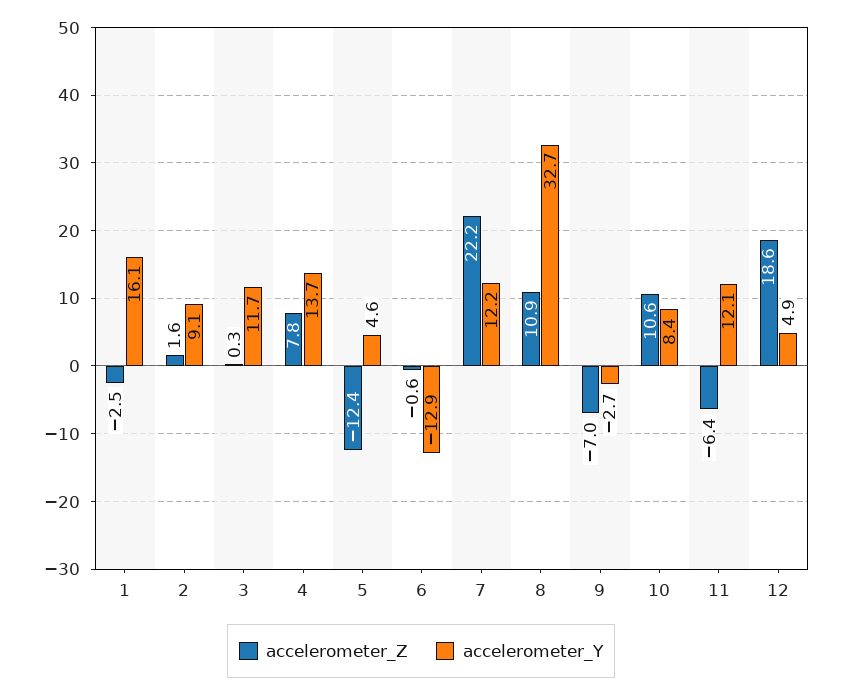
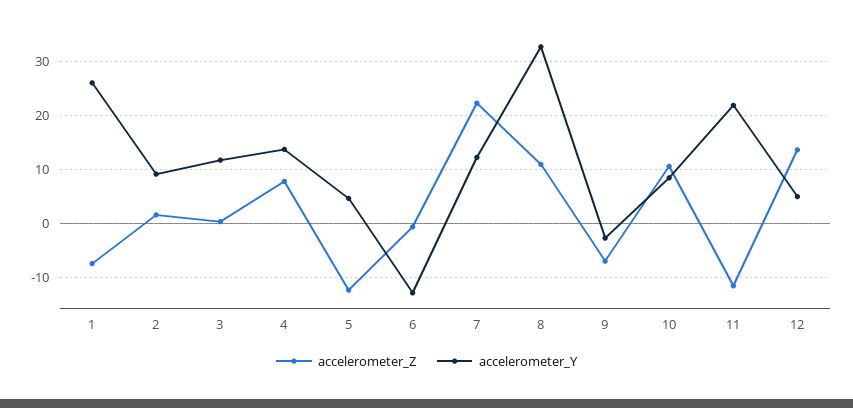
  {
    "accelerometer_Z": {
-     "1": -2.5,
+     "1": -8,
      "2": 1.6,
      "3": 0.3,
      "4": 7.8,
      "5": -12.4,
      "6": -0.6,
      "7": 22.2,
      "8": 10.9,
      "9": -7,
      "10": 10.6,
-     "11": -6.4,
+     "11": -12,
-     "12": 18.6
+     "12": 14
    },
    "accelerometer_Y": {
-     "1": 16.1,
+     "1": 26,
      "2": 9.1,
      "3": 11.7,
      "4": 13.7,
      "5": 4.6,
      "6": -12.9,
      "7": 12.2,
      "8": 32.7,
      "9": -2.7,
      "10": 8.4,
-     "11": 12.1,
+     "11": 22,
      "12": 4.9
    }
  }

